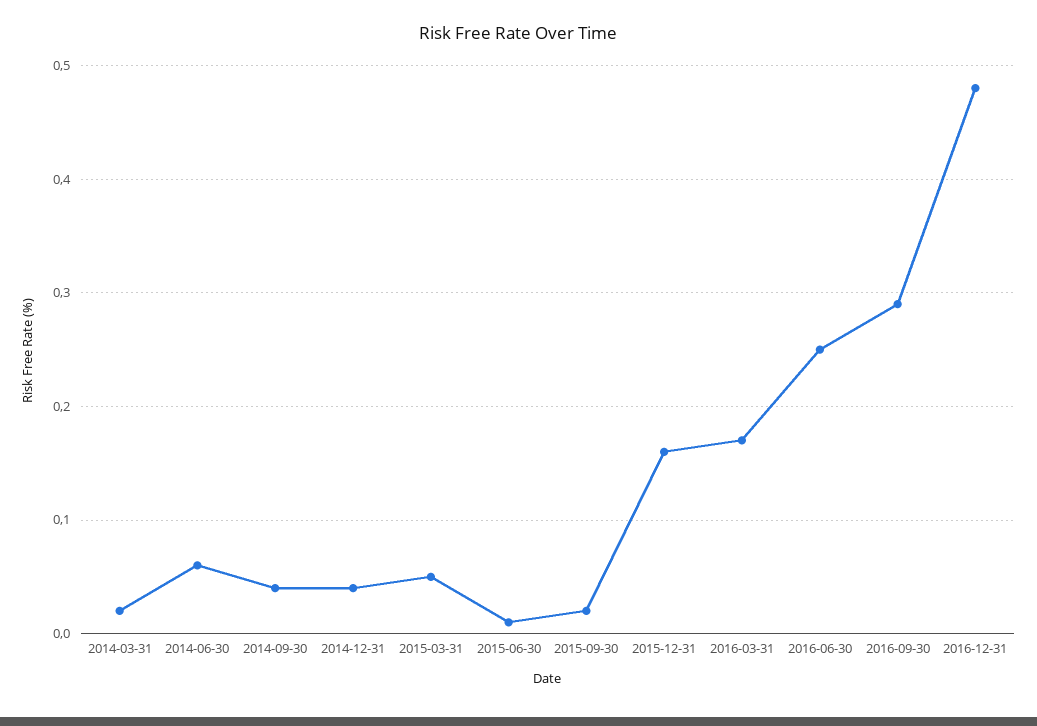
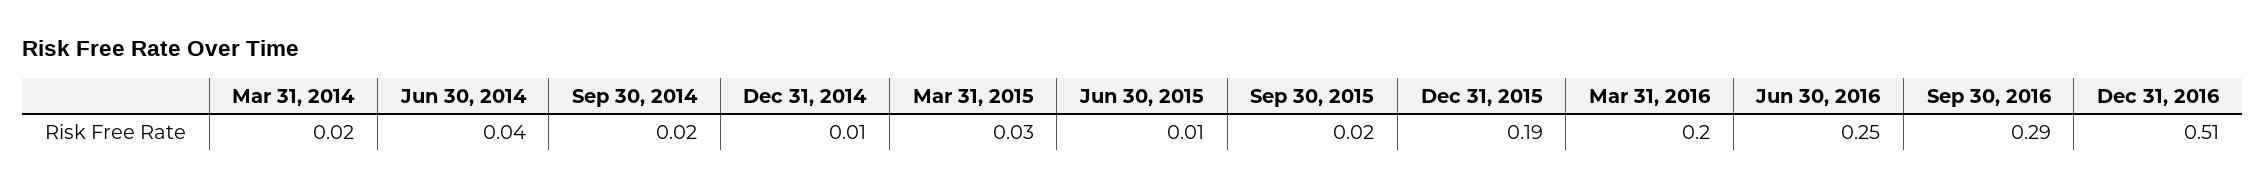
  {
    "2014-03-31": 0.02,
-   "2014-06-30": 0.06,
+   "2014-06-30": 0.04,
-   "2014-09-30": 0.04,
+   "2014-09-30": 0.02,
-   "2014-12-31": 0.04,
+   "2014-12-31": 0.01,
-   "2015-03-31": 0.05,
+   "2015-03-31": 0.03,
    "2015-06-30": 0.01,
    "2015-09-30": 0.02,
-   "2015-12-31": 0.16,
+   "2015-12-31": 0.19,
-   "2016-03-31": 0.17,
+   "2016-03-31": 0.2,
    "2016-06-30": 0.25,
    "2016-09-30": 0.29,
-   "2016-12-31": 0.48
+   "2016-12-31": 0.51
  }

